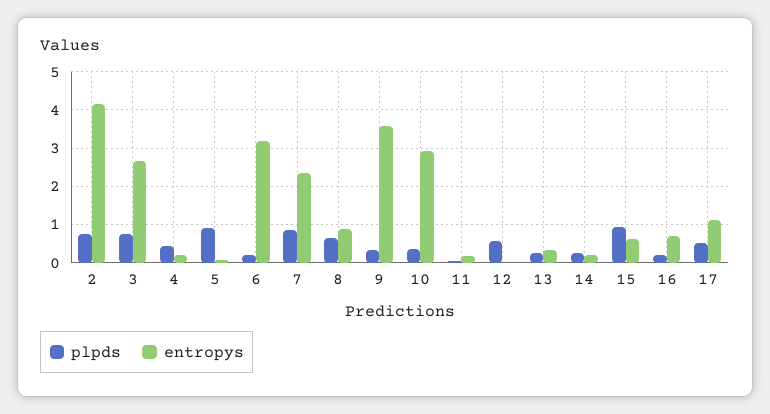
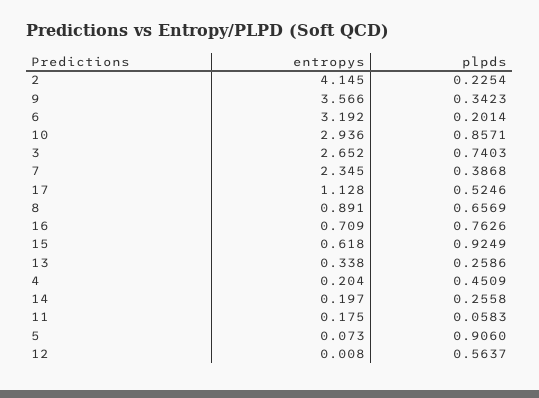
  {
    "plpds": {
-     "2": 0.8,
+     "2": 0.2254,
      "3": 0.7403,
      "4": 0.4509,
      "5": 0.906,
      "6": 0.2014,
-     "7": 0.8,
+     "7": 0.3868,
      "8": 0.6569,
      "9": 0.3423,
-     "10": 0.4,
+     "10": 0.8571,
      "11": 0.0583,
      "12": 0.5637,
      "13": 0.2586,
      "14": 0.2558,
      "15": 0.9249,
-     "16": 0.2,
+     "16": 0.7626,
      "17": 0.5246
    },
    "entropys": {
      "2": 4.145,
      "3": 2.652,
      "4": 0.204,
      "5": 0.073,
      "6": 3.192,
      "7": 2.345,
      "8": 0.891,
      "9": 3.566,
      "10": 2.936,
      "11": 0.175,
      "12": 0.008,
      "13": 0.338,
      "14": 0.197,
      "15": 0.618,
      "16": 0.709,
      "17": 1.128
    }
  }

